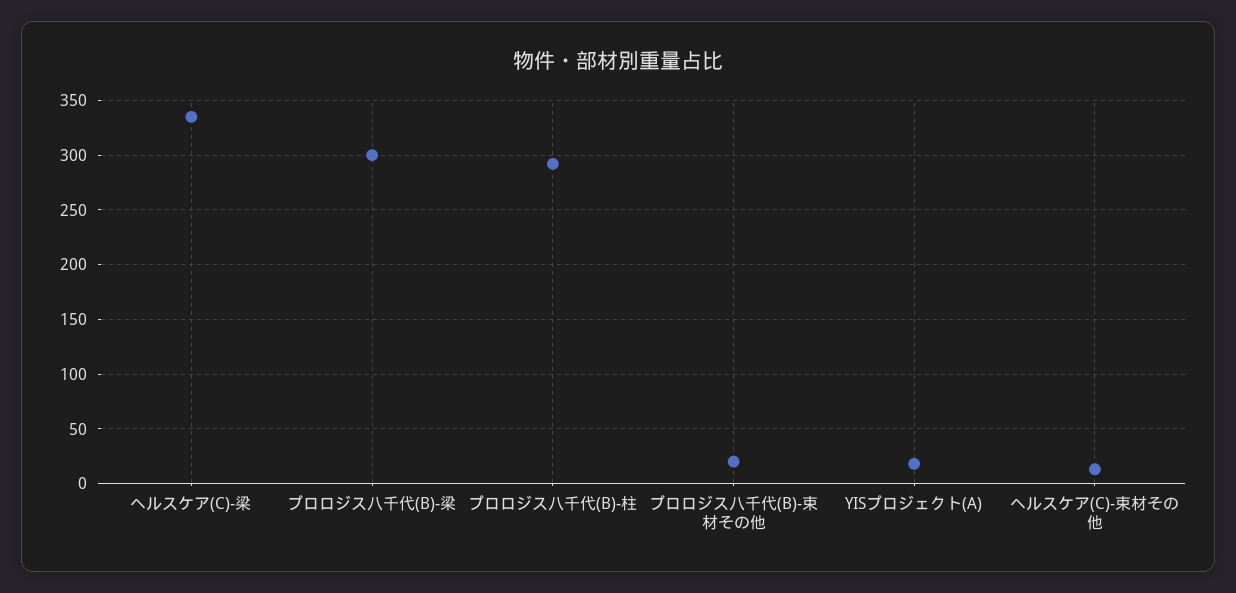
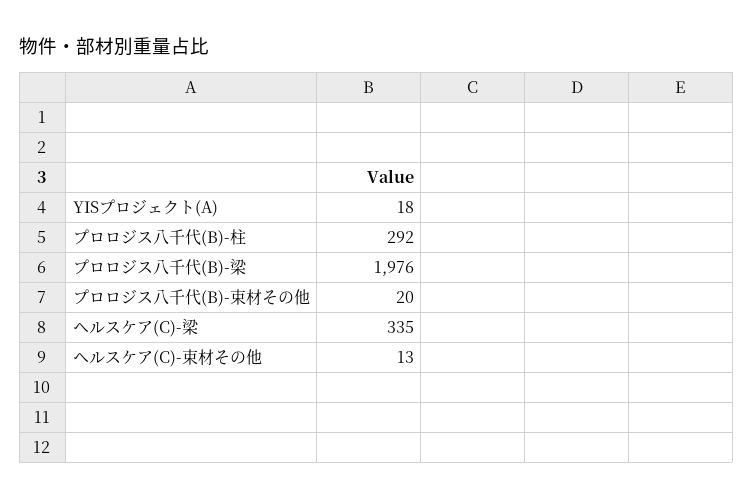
  {
    "ヘルスケア(C)-梁": 335,
-   "プロロジス八千代(B)-梁": 300,
+   "プロロジス八千代(B)-梁": 1976,
    "プロロジス八千代(B)-柱": 292,
    "プロロジス八千代(B)-束材その他": 20,
    "YISプロジェクト(A)": 18,
    "ヘルスケア(C)-束材その他": 13
  }

